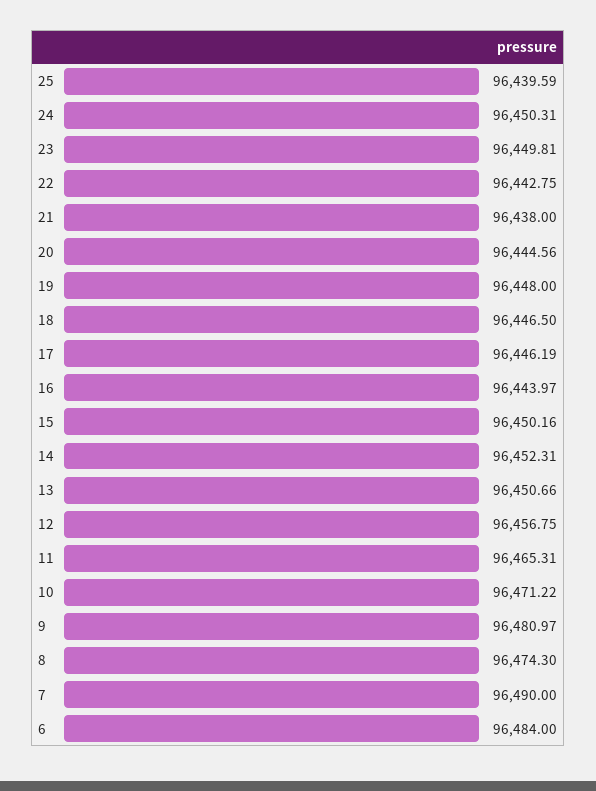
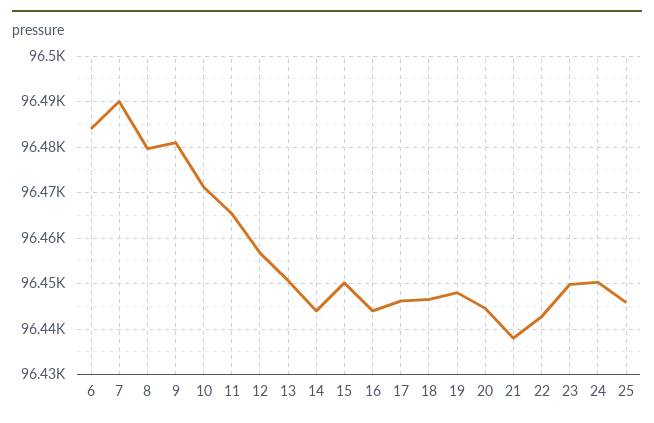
  {
-   "25": 96439.59,
+   "25": 96446,
    "24": 96450.31,
    "23": 96449.81,
    "22": 96442.75,
    "21": 96438,
    "20": 96444.56,
    "19": 96448,
    "18": 96446.5,
    "17": 96446.19,
    "16": 96443.97,
    "15": 96450.16,
-   "14": 96452.31,
+   "14": 96444,
    "13": 96450.66,
    "12": 96456.75,
    "11": 96465.31,
    "10": 96471.22,
    "9": 96480.97,
-   "8": 96474.3,
+   "8": 96480,
    "7": 96490,
    "6": 96484
  }

